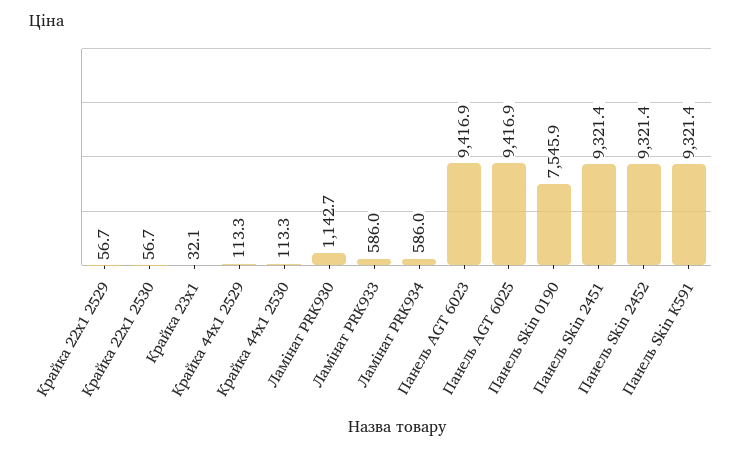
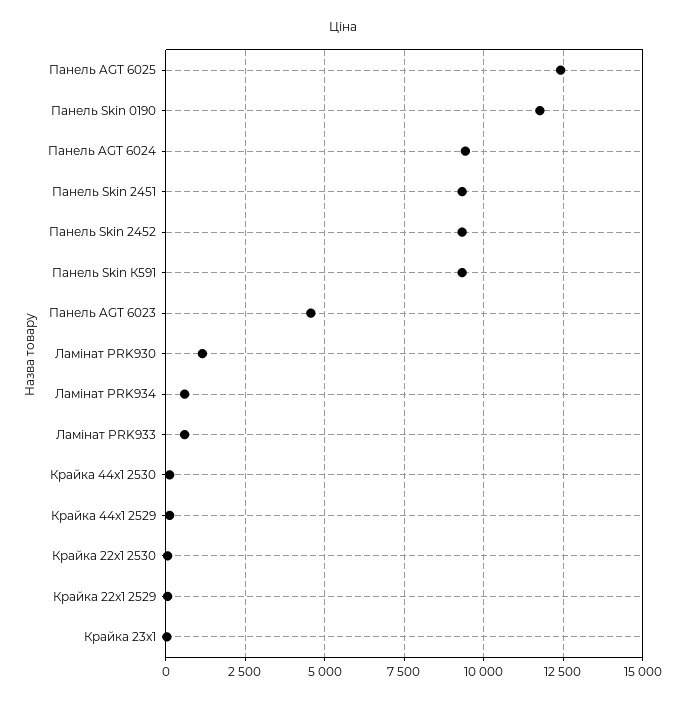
  {
    "Крайка 22x1 2529": 56.7,
    "Крайка 22x1 2530": 56.7,
    "Крайка 23x1": 32.1,
    "Крайка 44x1 2529": 113.3,
    "Крайка 44x1 2530": 113.3,
    "Ламінат PRK930": 1142.7,
    "Ламінат PRK933": 586,
    "Ламінат PRK934": 586,
-   "Панель AGT 6023": 9416.9,
+   "Панель AGT 6023": 4500,
-   "Панель AGT 6025": 9416.9,
+   "Панель AGT 6025": 12500,
-   "Панель Skin 0190": 7545.9,
+   "Панель Skin 0190": 11750,
    "Панель Skin 2451": 9321.4,
    "Панель Skin 2452": 9321.4,
-   "Панель Skin К591": 9321.4
+   "Панель Skin К591": 9321.4,
+   "Панель AGT 6024": 9500
  }

